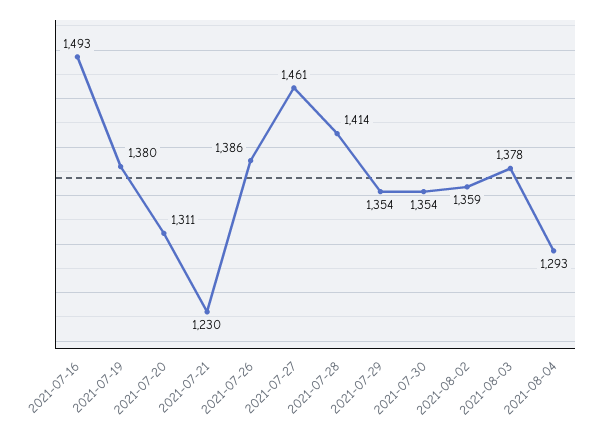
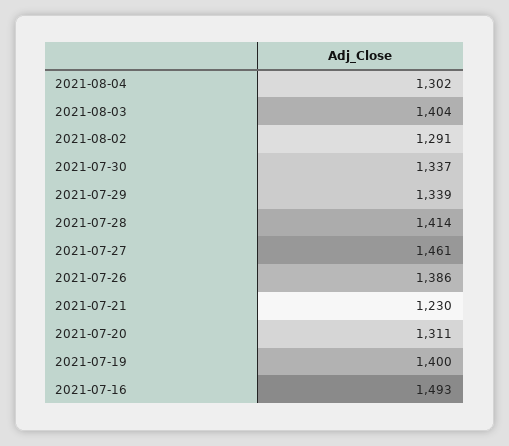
  {
    "2021-07-16": 1493,
-   "2021-07-19": 1380,
+   "2021-07-19": 1400,
    "2021-07-20": 1311,
    "2021-07-21": 1230,
    "2021-07-26": 1386,
    "2021-07-27": 1461,
    "2021-07-28": 1414,
-   "2021-07-29": 1354,
+   "2021-07-29": 1339,
-   "2021-07-30": 1354,
+   "2021-07-30": 1337,
-   "2021-08-02": 1359,
+   "2021-08-02": 1291,
-   "2021-08-03": 1378,
+   "2021-08-03": 1404,
-   "2021-08-04": 1293
+   "2021-08-04": 1302
  }

